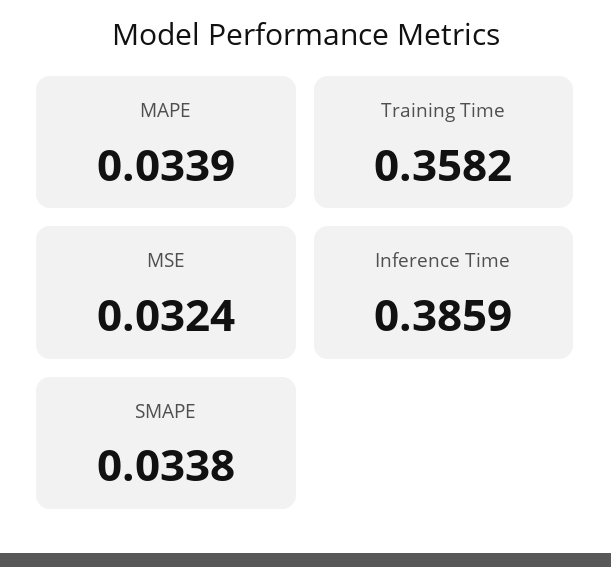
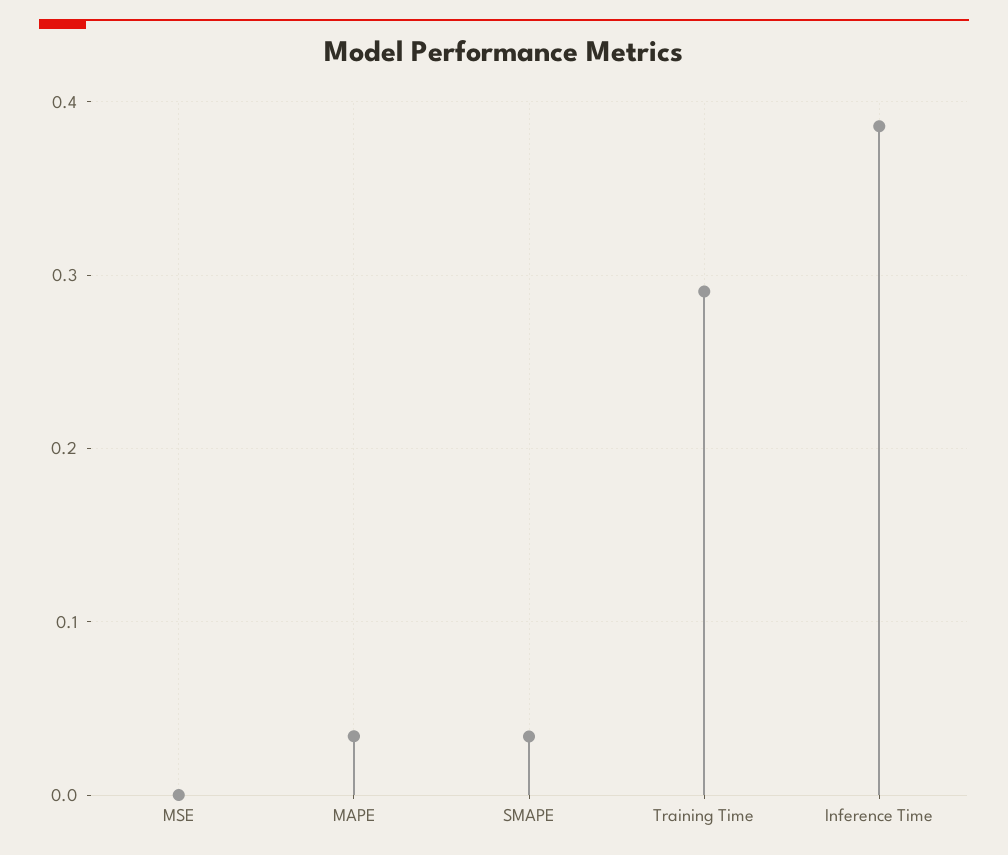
  {
    "MAPE": 0.0339,
-   "Training Time": 0.3582,
+   "Training Time": 0.29,
-   "MSE": 0.0324,
+   "MSE": 0,
    "Inference Time": 0.3859,
    "SMAPE": 0.0338
  }

